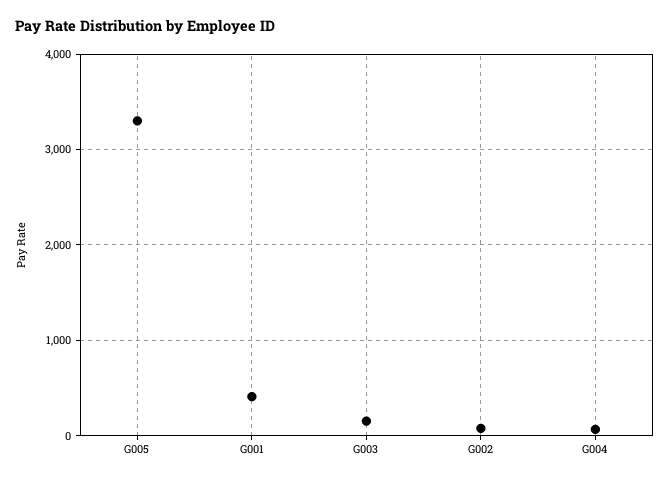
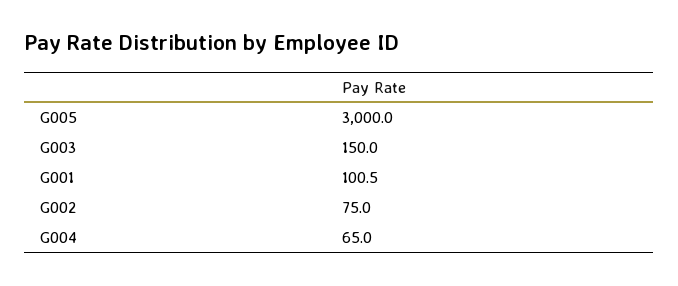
  {
-   "G005": 3300,
+   "G005": 3000,
-   "G001": 400,
+   "G001": 100.5,
    "G003": 150,
    "G002": 75,
    "G004": 65
  }

